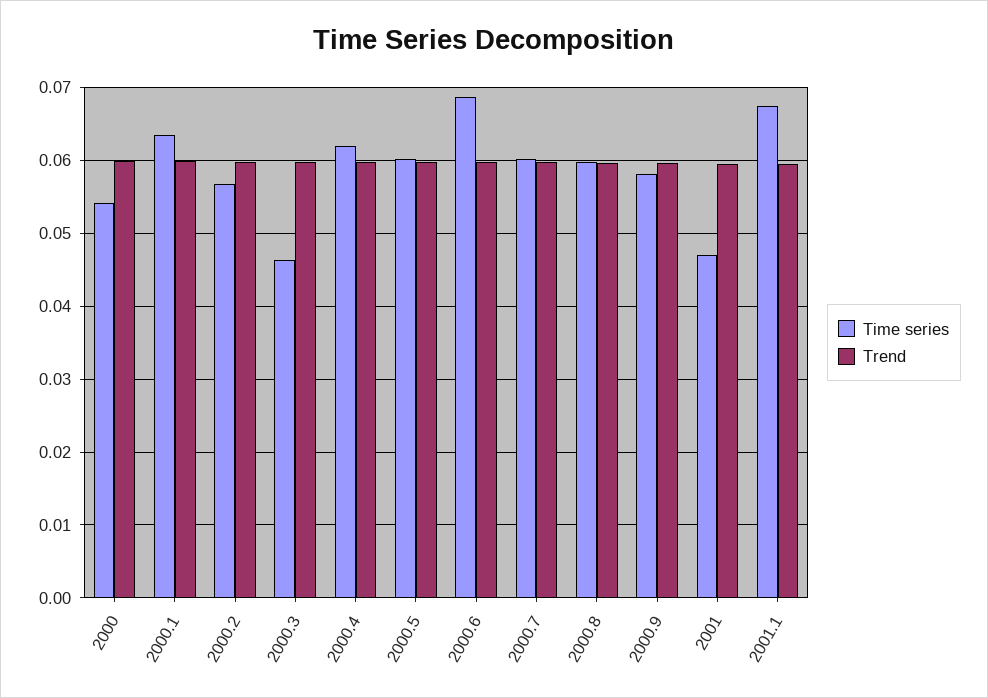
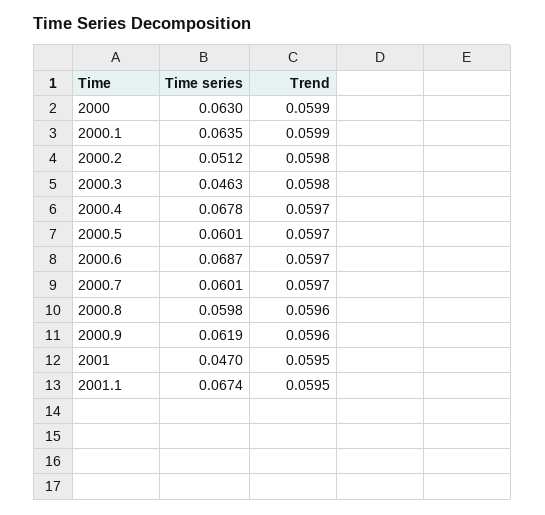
  {
    "Time series": {
-     "2000": 0.054,
+     "2000": 0.063,
      "2000.1": 0.0635,
-     "2000.2": 0.057,
+     "2000.2": 0.0512,
      "2000.3": 0.0463,
-     "2000.4": 0.062,
+     "2000.4": 0.0678,
      "2000.5": 0.0601,
      "2000.6": 0.0687,
      "2000.7": 0.0601,
      "2000.8": 0.0598,
-     "2000.9": 0.058,
+     "2000.9": 0.0619,
      "2001": 0.047,
      "2001.1": 0.0674
    },
    "Trend": {
      "2000": 0.0599,
      "2000.1": 0.0599,
      "2000.2": 0.0598,
      "2000.3": 0.0598,
      "2000.4": 0.0597,
      "2000.5": 0.0597,
      "2000.6": 0.0597,
      "2000.7": 0.0597,
      "2000.8": 0.0596,
      "2000.9": 0.0596,
      "2001": 0.0595,
      "2001.1": 0.0595
    }
  }

